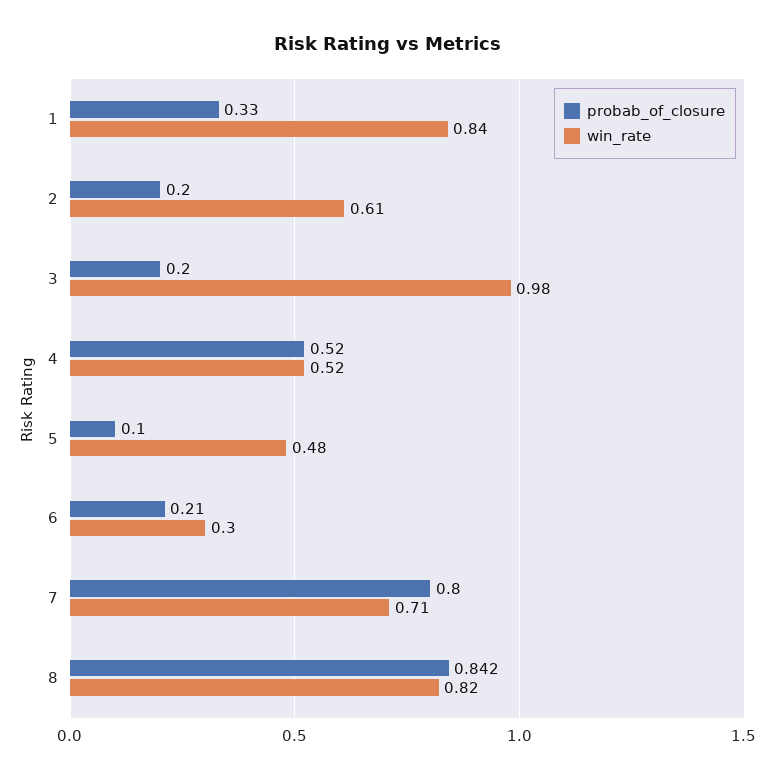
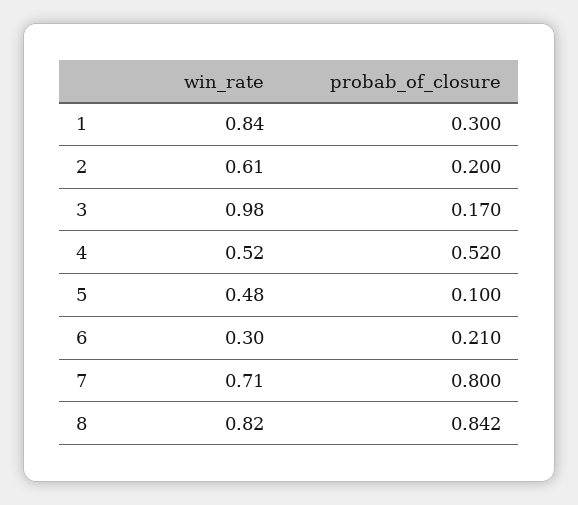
  {
    "probab_of_closure": {
-     "1": 0.33,
+     "1": 0.3,
      "2": 0.2,
-     "3": 0.2,
+     "3": 0.17,
      "4": 0.52,
      "5": 0.1,
      "6": 0.21,
      "7": 0.8,
      "8": 0.842
    },
    "win_rate": {
      "1": 0.84,
      "2": 0.61,
      "3": 0.98,
      "4": 0.52,
      "5": 0.48,
      "6": 0.3,
      "7": 0.71,
      "8": 0.82
    }
  }

